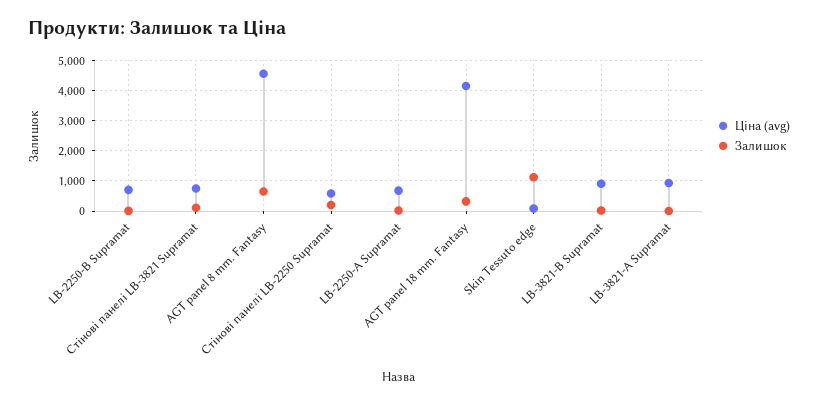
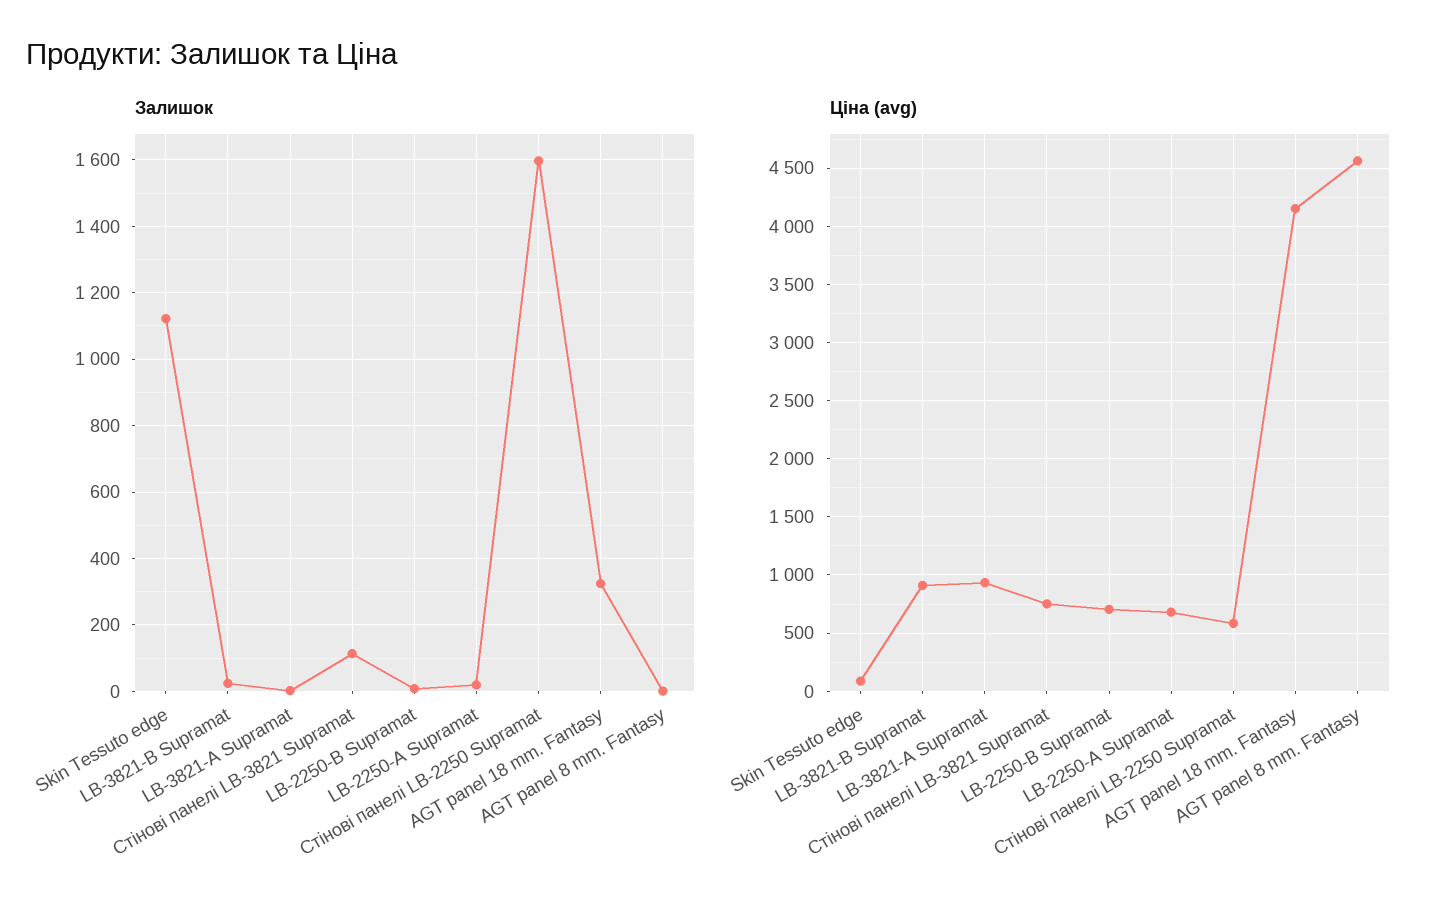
  {
    "Ціна (avg)": {
      "LB-2250-В Supramat": 700,
      "Стінові панелі LB-3821 Supramat": 800,
      "AGT panel 8 mm. Fantasy": 4600,
      "Стінові панелі LB-2250 Supramat": 600,
      "LB-2250-А Supramat": 700,
      "AGT panel 18 mm. Fantasy": 4200,
      "Skin Tessuto edge": 100,
      "LB-3821-В Supramat": 900,
      "LB-3821-А Supramat": 900
    },
    "Залишок": {
      "LB-2250-В Supramat": 0,
      "Стінові панелі LB-3821 Supramat": 120,
-     "AGT panel 8 mm. Fantasy": 600,
+     "AGT panel 8 mm. Fantasy": 0,
-     "Стінові панелі LB-2250 Supramat": 200,
+     "Стінові панелі LB-2250 Supramat": 1600,
      "LB-2250-А Supramat": 20,
      "AGT panel 18 mm. Fantasy": 320,
      "Skin Tessuto edge": 1120,
      "LB-3821-В Supramat": 20,
      "LB-3821-А Supramat": 0
    }
  }

